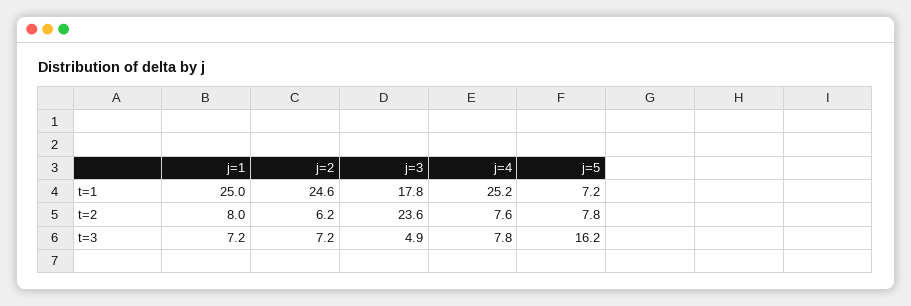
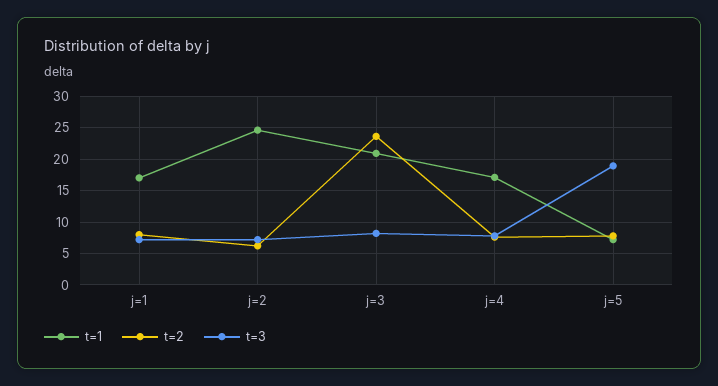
  {
    "t=1": {
-     "j=1": 25,
+     "j=1": 17,
      "j=2": 24.6,
-     "j=3": 17.8,
+     "j=3": 21,
-     "j=4": 25.2,
+     "j=4": 17,
      "j=5": 7.2
    },
    "t=2": {
      "j=1": 8,
      "j=2": 6.2,
      "j=3": 23.6,
      "j=4": 7.6,
      "j=5": 7.8
    },
    "t=3": {
      "j=1": 7.2,
      "j=2": 7.2,
-     "j=3": 4.9,
+     "j=3": 8,
      "j=4": 7.8,
-     "j=5": 16.2
+     "j=5": 19
    }
  }

